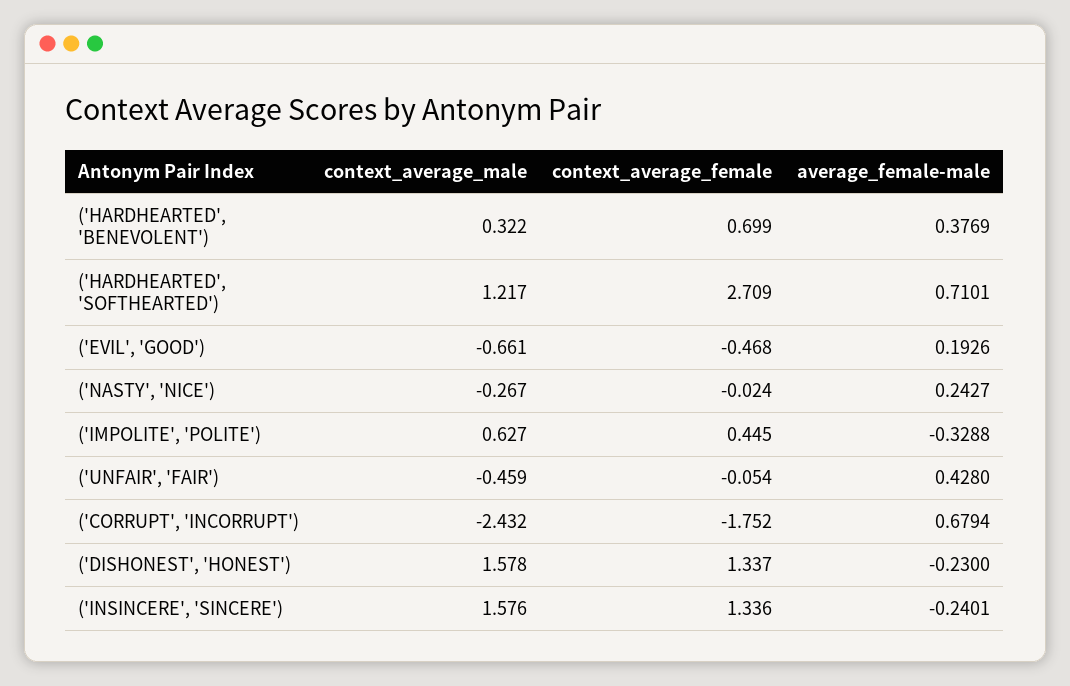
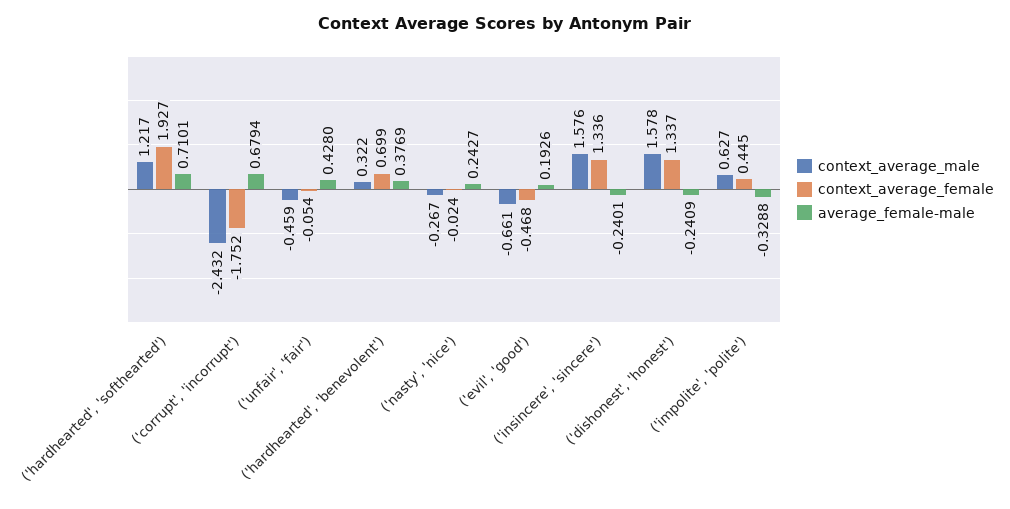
  {
    "context_average_male": {
      "('HARDHEARTED', 'BENEVOLENT')": 0.322,
      "('HARDHEARTED', 'SOFTHEARTED')": 1.217,
      "('EVIL', 'GOOD')": -0.661,
      "('NASTY', 'NICE')": -0.267,
      "('IMPOLITE', 'POLITE')": 0.627,
      "('UNFAIR', 'FAIR')": -0.459,
      "('CORRUPT', 'INCORRUPT')": -2.432,
      "('DISHONEST', 'HONEST')": 1.578,
      "('INSINCERE', 'SINCERE')": 1.576
    },
    "context_average_female": {
      "('HARDHEARTED', 'BENEVOLENT')": 0.699,
-     "('HARDHEARTED', 'SOFTHEARTED')": 2.709,
+     "('HARDHEARTED', 'SOFTHEARTED')": 1.927,
      "('EVIL', 'GOOD')": -0.468,
      "('NASTY', 'NICE')": -0.024,
      "('IMPOLITE', 'POLITE')": 0.445,
      "('UNFAIR', 'FAIR')": -0.054,
      "('CORRUPT', 'INCORRUPT')": -1.752,
      "('DISHONEST', 'HONEST')": 1.337,
      "('INSINCERE', 'SINCERE')": 1.336
    },
    "average_female-male": {
      "('HARDHEARTED', 'BENEVOLENT')": 0.3769,
      "('HARDHEARTED', 'SOFTHEARTED')": 0.7101,
      "('EVIL', 'GOOD')": 0.1926,
      "('NASTY', 'NICE')": 0.2427,
      "('IMPOLITE', 'POLITE')": -0.3288,
      "('UNFAIR', 'FAIR')": 0.428,
      "('CORRUPT', 'INCORRUPT')": 0.6794,
-     "('DISHONEST', 'HONEST')": -0.23,
+     "('DISHONEST', 'HONEST')": -0.2409,
      "('INSINCERE', 'SINCERE')": -0.2401
    }
  }

